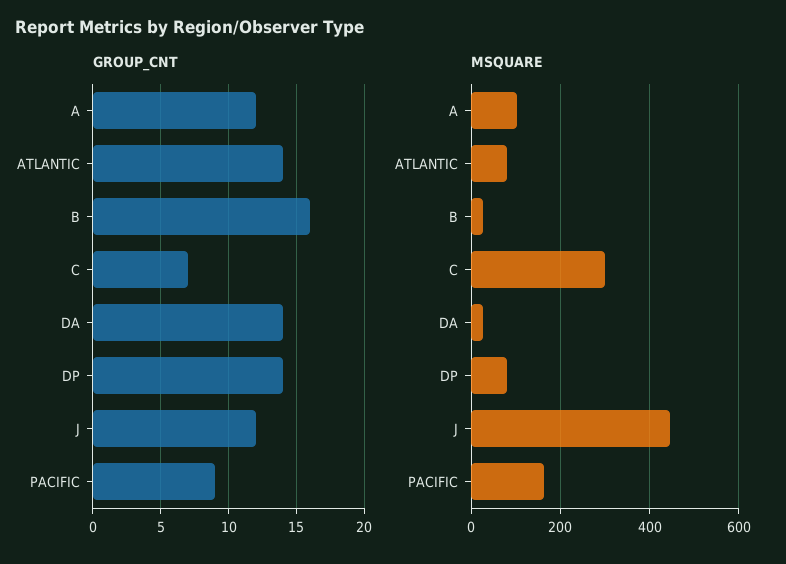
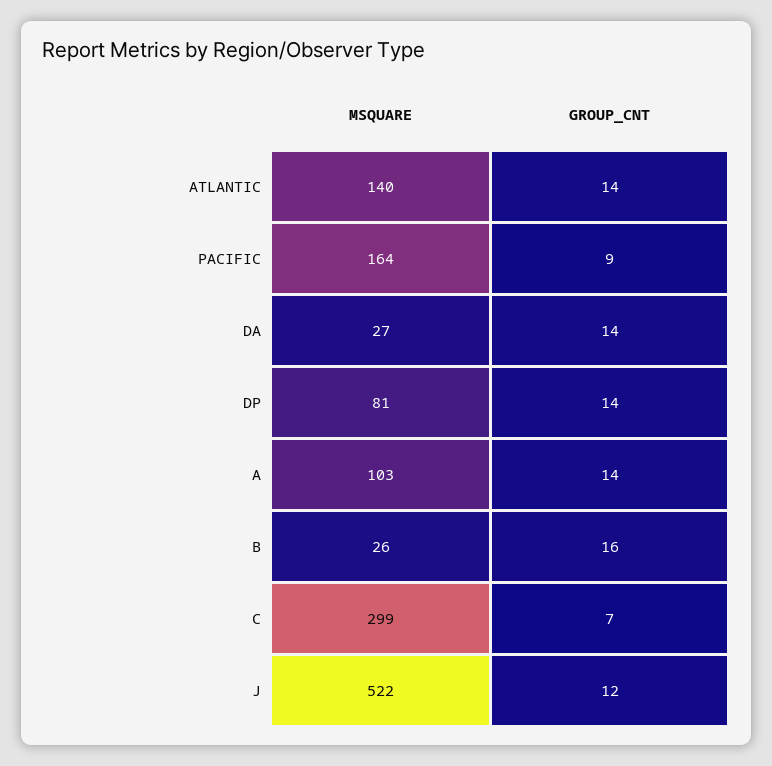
  {
    "GROUP_CNT": {
-     "A": 12,
+     "A": 14,
      "ATLANTIC": 14,
      "B": 16,
      "C": 7,
      "DA": 14,
      "DP": 14,
      "J": 12,
      "PACIFIC": 9
    },
    "MSQUARE": {
      "A": 103,
-     "ATLANTIC": 80,
+     "ATLANTIC": 140,
      "B": 26,
      "C": 299,
      "DA": 27,
      "DP": 81,
-     "J": 440,
+     "J": 522,
      "PACIFIC": 164
    }
  }

